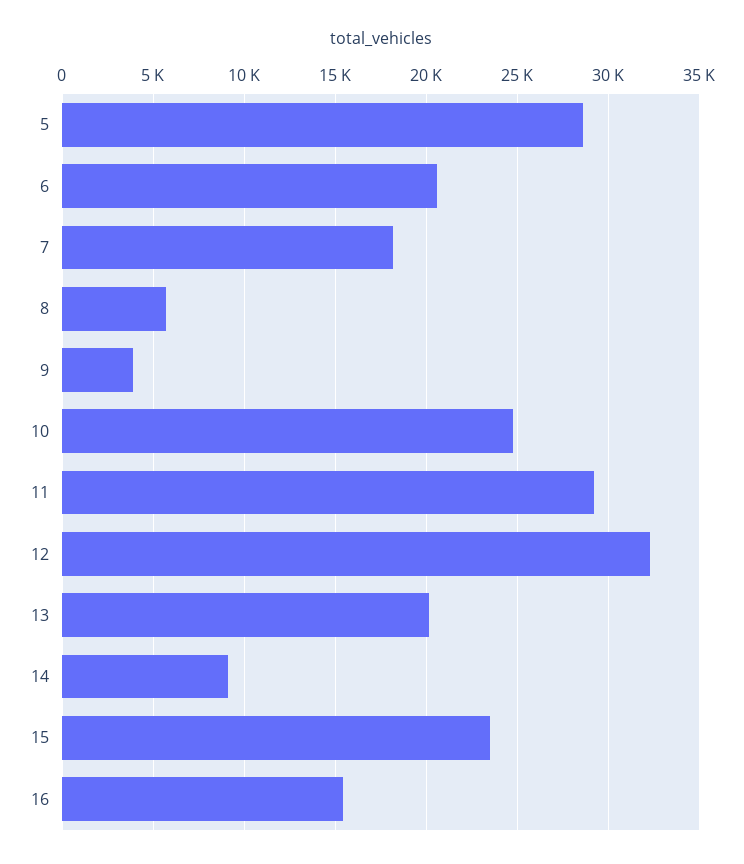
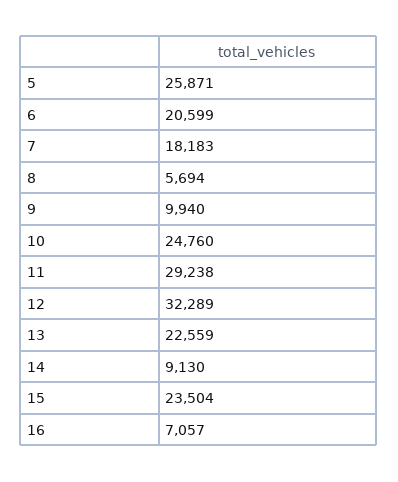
  {
-   "5": 28500,
+   "5": 25871,
    "6": 20599,
    "7": 18183,
    "8": 5694,
-   "9": 4000,
+   "9": 9940,
    "10": 24760,
    "11": 29238,
    "12": 32289,
-   "13": 20000,
+   "13": 22559,
    "14": 9130,
    "15": 23504,
-   "16": 15500
+   "16": 7057
  }

